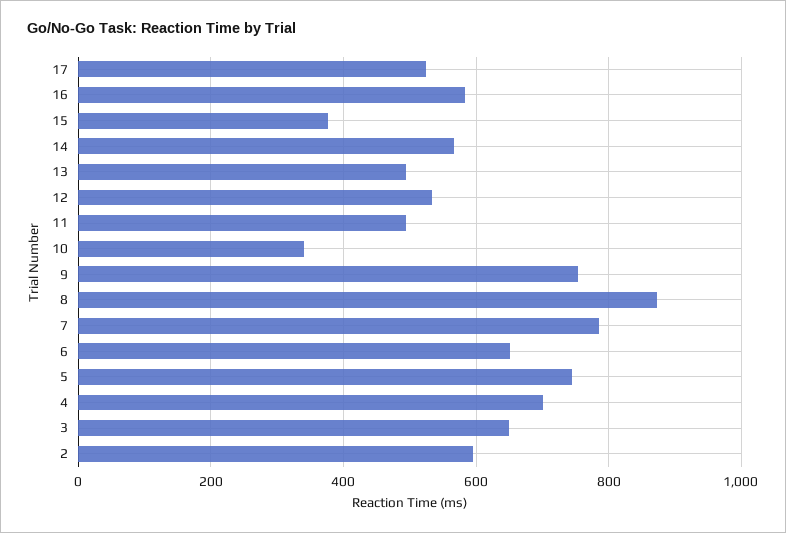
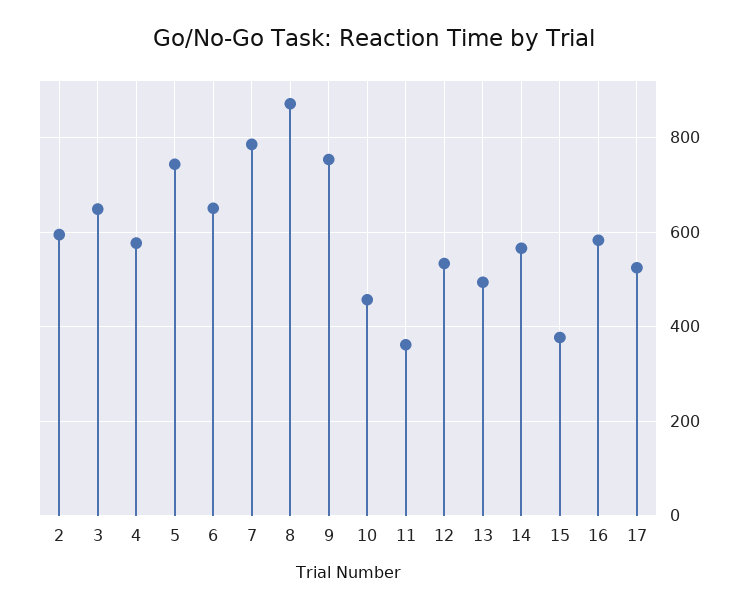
  {
    "17": 520,
    "16": 580,
    "15": 380,
    "14": 560,
    "13": 500,
    "12": 540,
-   "11": 500,
+   "11": 360,
-   "10": 340,
+   "10": 460,
    "9": 760,
    "8": 880,
    "7": 780,
    "6": 660,
    "5": 740,
-   "4": 700,
+   "4": 580,
    "3": 640,
    "2": 600
  }

